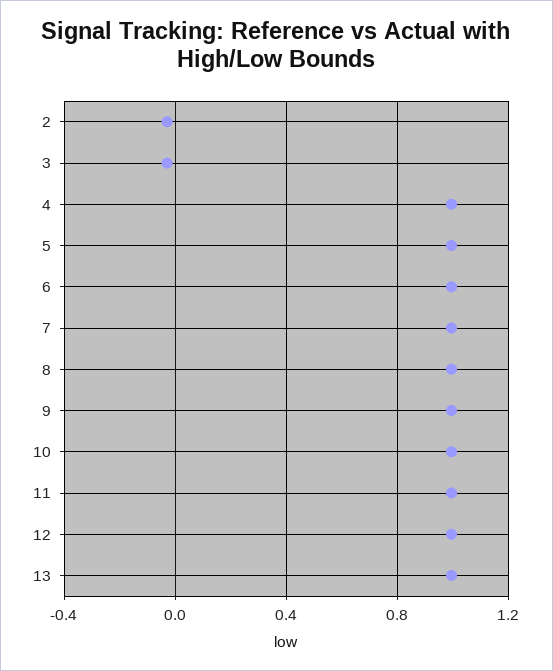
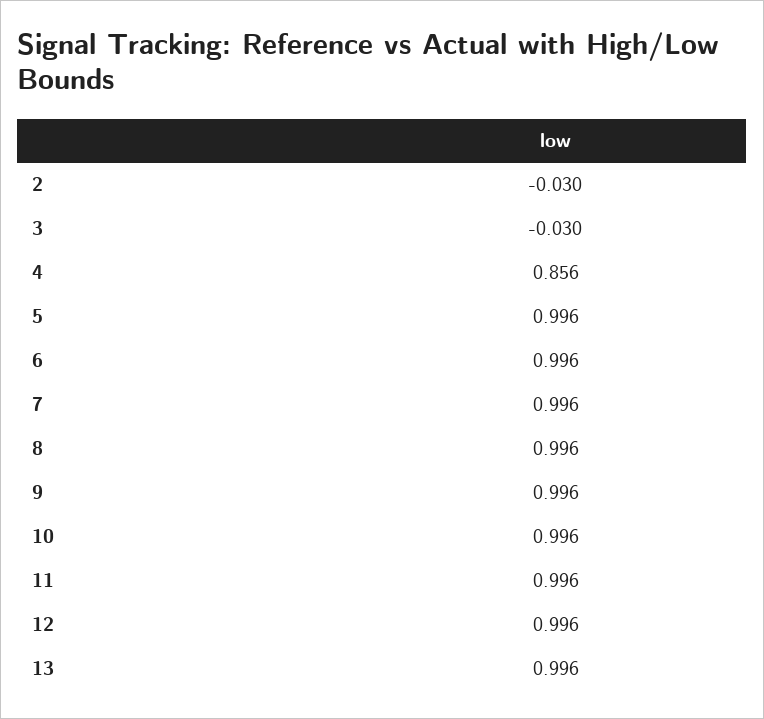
  {
    "2": -0.03,
    "3": -0.03,
-   "4": 1,
+   "4": 0.856,
    "5": 0.996,
    "6": 0.996,
    "7": 0.996,
    "8": 0.996,
    "9": 0.996,
    "10": 0.996,
    "11": 0.996,
    "12": 0.996,
    "13": 0.996
  }

